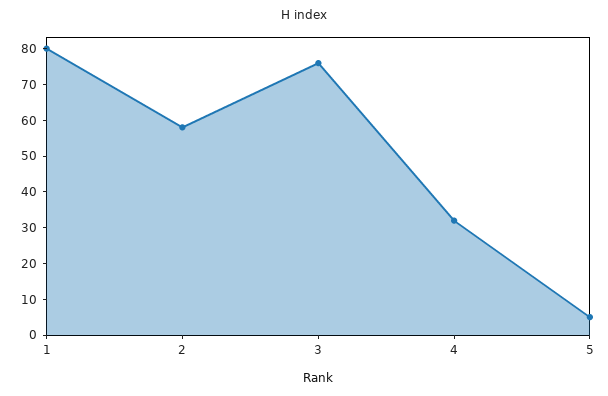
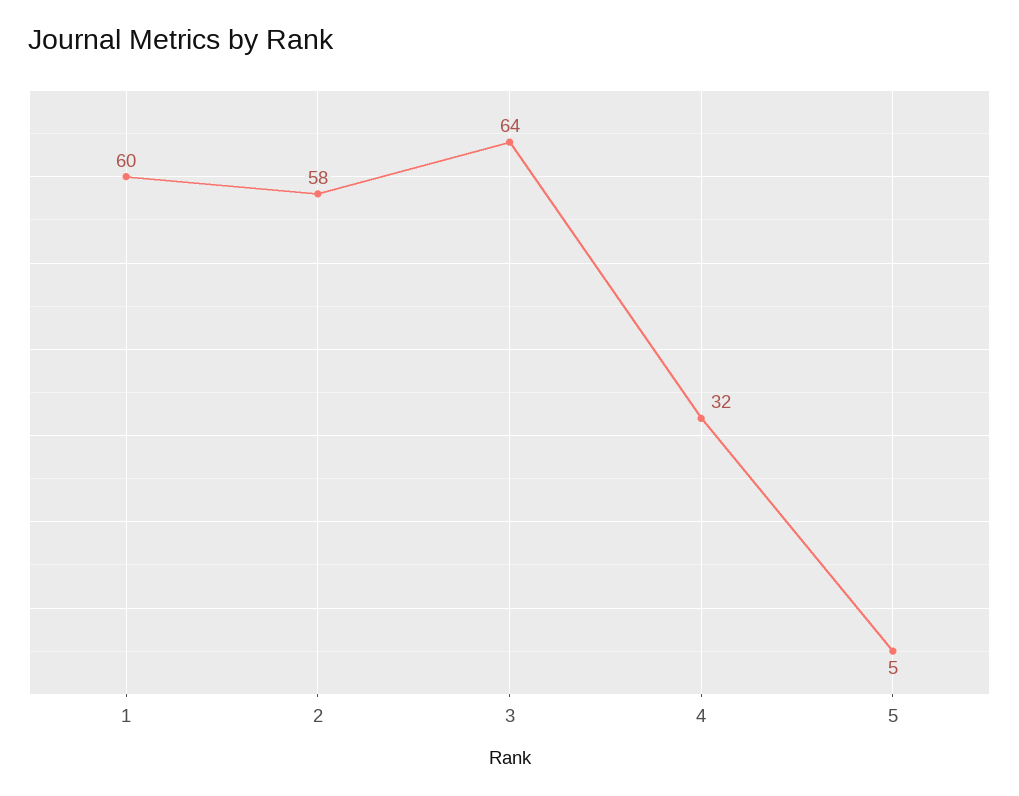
  {
-   "1": 80,
+   "1": 60,
    "2": 58,
-   "3": 75,
+   "3": 64,
    "4": 32,
    "5": 5
  }

